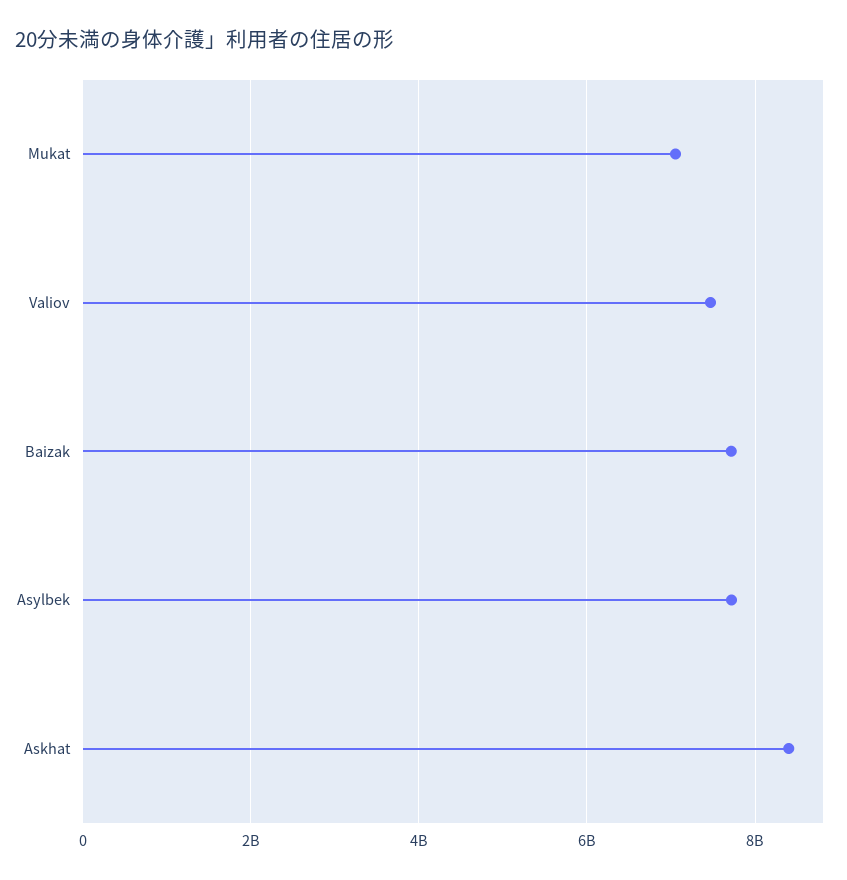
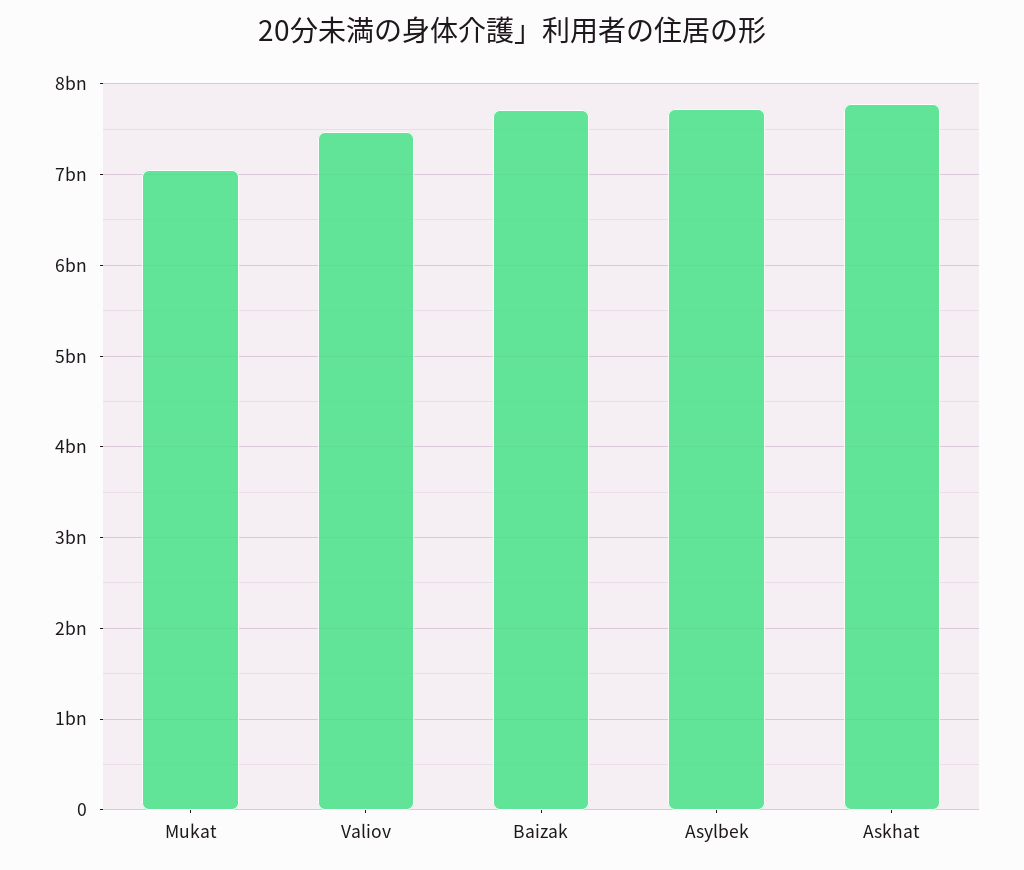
  {
    "Mukat": 7100000000,
    "Valiov": 7500000000,
    "Baizak": 7700000000,
    "Asylbek": 7700000000,
-   "Askhat": 8400000000
+   "Askhat": 7800000000
  }

